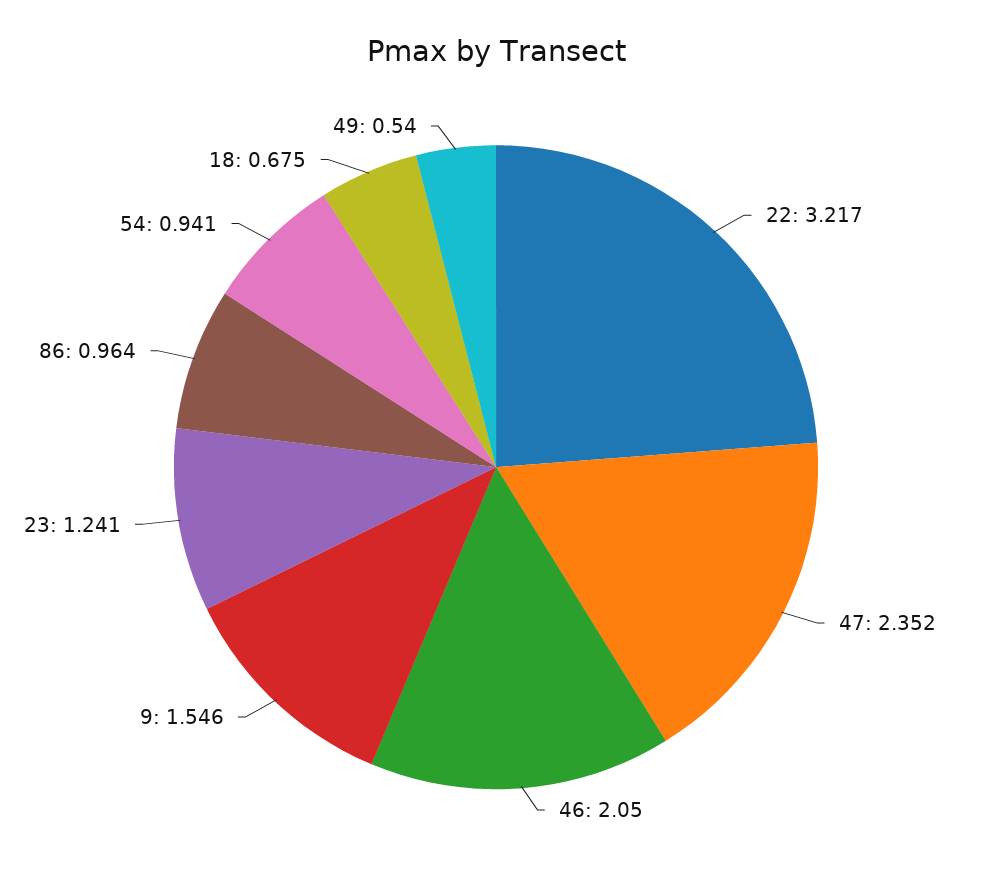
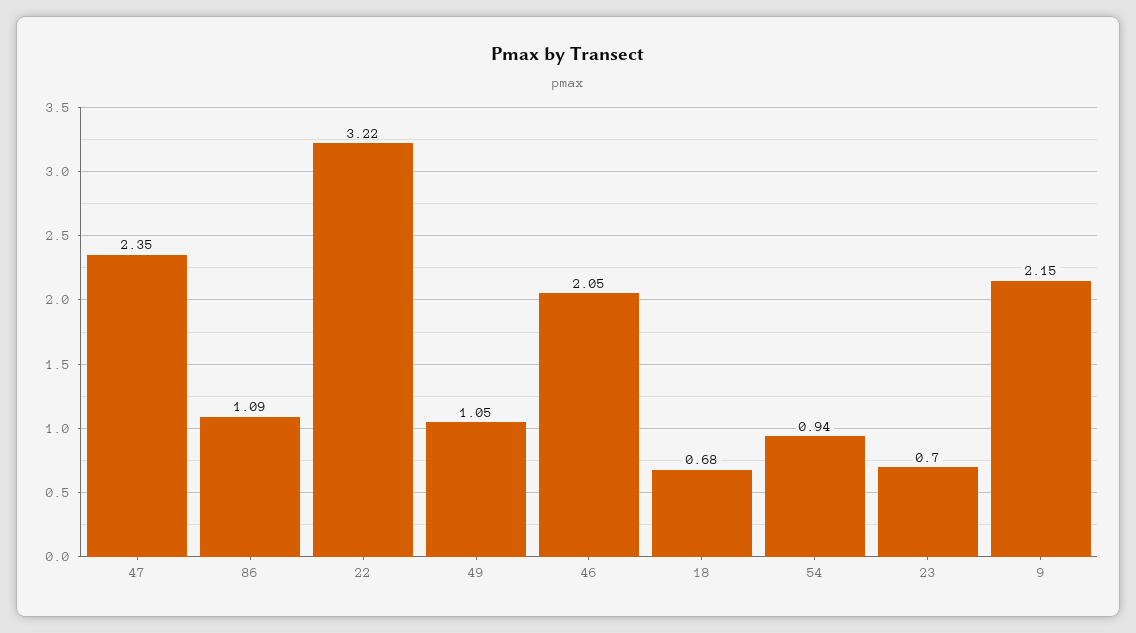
  {
    "22": 3.217,
    "47": 2.352,
    "46": 2.05,
-   "9": 1.546,
+   "9": 2.15,
-   "23": 1.241,
+   "23": 0.7,
-   "86": 0.964,
+   "86": 1.09,
    "54": 0.941,
    "18": 0.675,
-   "49": 0.54
+   "49": 1.05
  }

